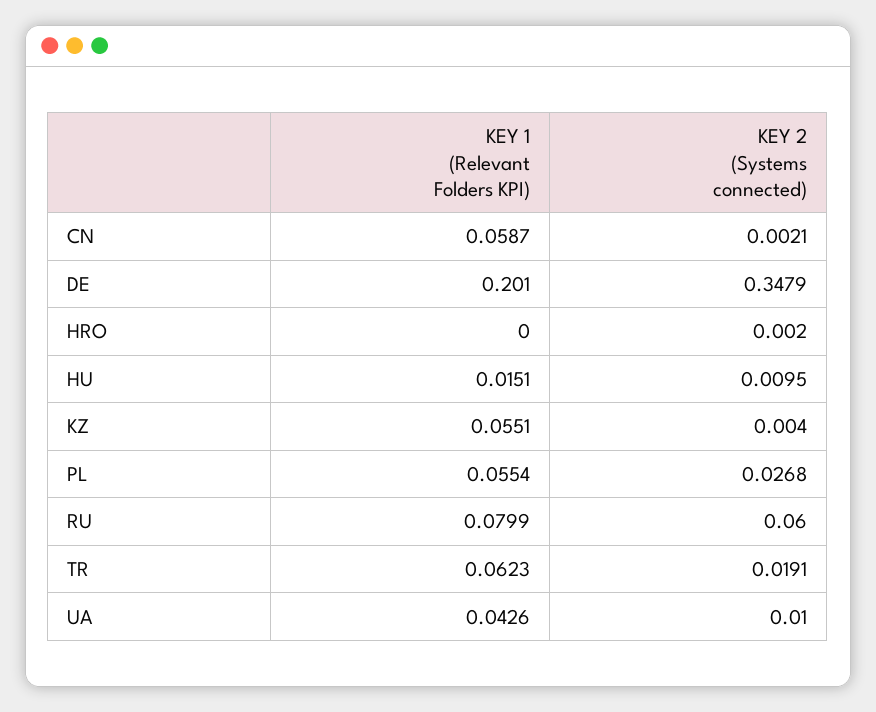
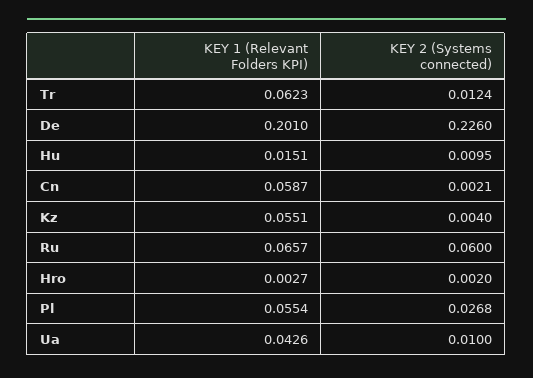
  {
    "KEY 1 (Relevant Folders KPI)": {
      "CN": 0.0587,
      "DE": 0.201,
-     "HRO": 0,
+     "HRO": 0.0027,
      "HU": 0.0151,
      "KZ": 0.0551,
      "PL": 0.0554,
-     "RU": 0.0799,
+     "RU": 0.0657,
      "TR": 0.0623,
      "UA": 0.0426
    },
    "KEY 2 (Systems connected)": {
      "CN": 0.0021,
-     "DE": 0.3479,
+     "DE": 0.226,
      "HRO": 0.002,
      "HU": 0.0095,
      "KZ": 0.004,
      "PL": 0.0268,
      "RU": 0.06,
-     "TR": 0.0191,
+     "TR": 0.0124,
      "UA": 0.01
    }
  }

